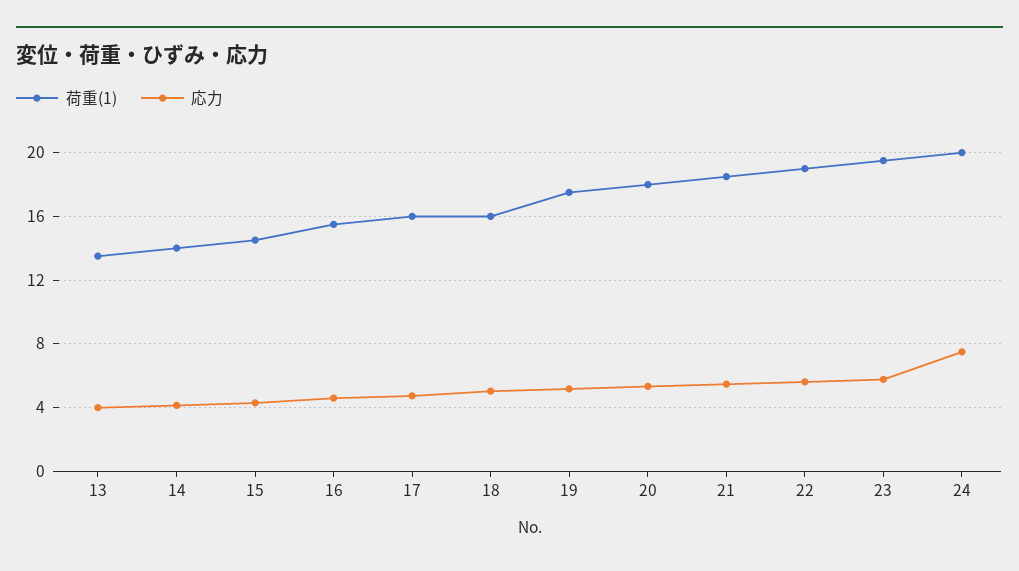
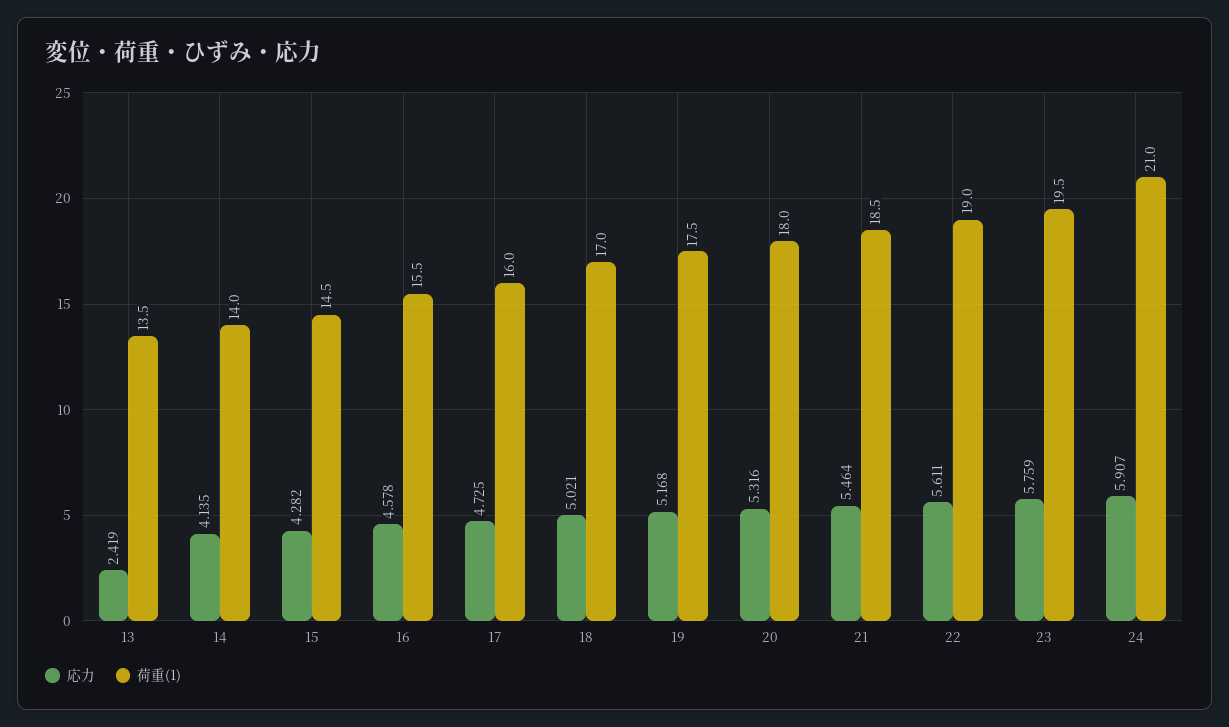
  {
    "荷重(1)": {
      "13": 13.5,
      "14": 14,
      "15": 14.5,
      "16": 15.5,
      "17": 16,
-     "18": 16,
+     "18": 17,
      "19": 17.5,
      "20": 18,
      "21": 18.5,
      "22": 19,
      "23": 19.5,
-     "24": 20
+     "24": 21
    },
    "応力": {
-     "13": 4,
+     "13": 2.419,
      "14": 4.135,
      "15": 4.282,
      "16": 4.578,
      "17": 4.725,
      "18": 5.021,
      "19": 5.168,
      "20": 5.316,
      "21": 5.464,
      "22": 5.611,
      "23": 5.759,
-     "24": 7.5
+     "24": 5.907
    }
  }

